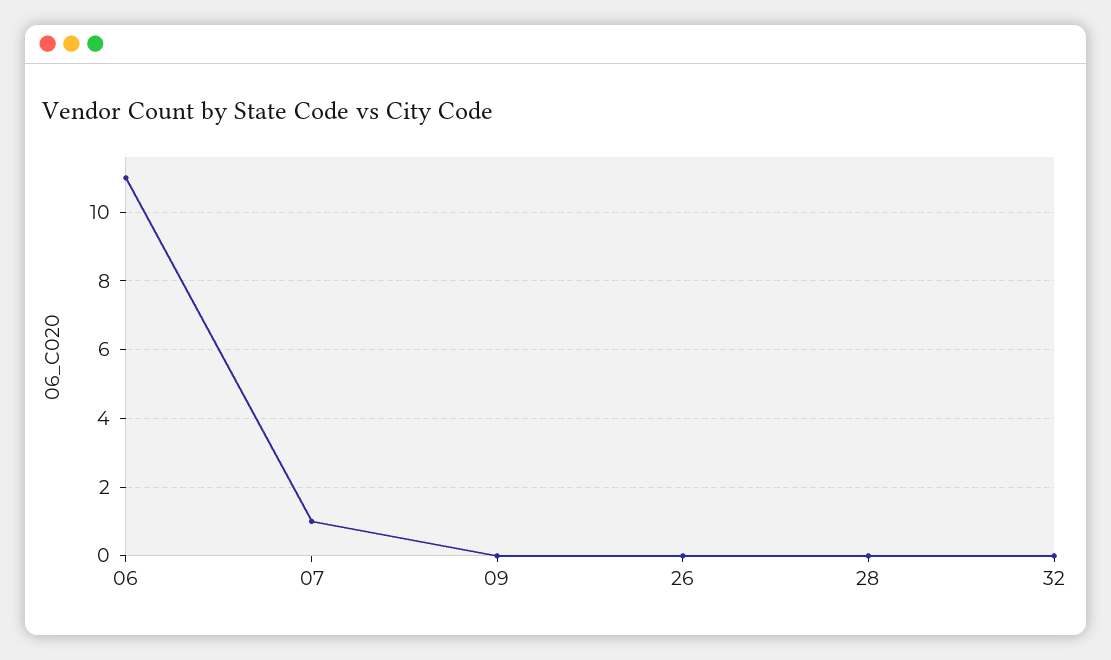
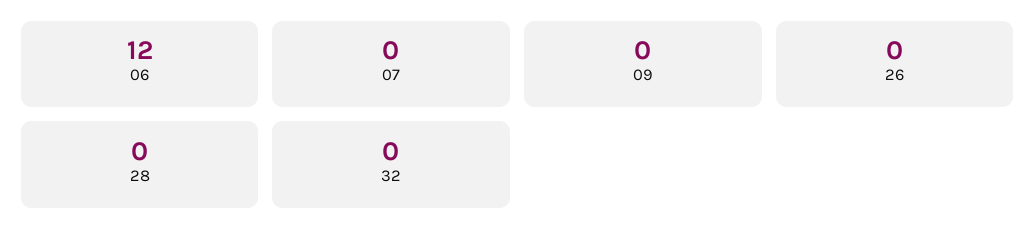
  {
-   "06": 11,
+   "06": 12,
-   "07": 1,
+   "07": 0,
    "09": 0,
    "26": 0,
    "28": 0,
    "32": 0
  }

